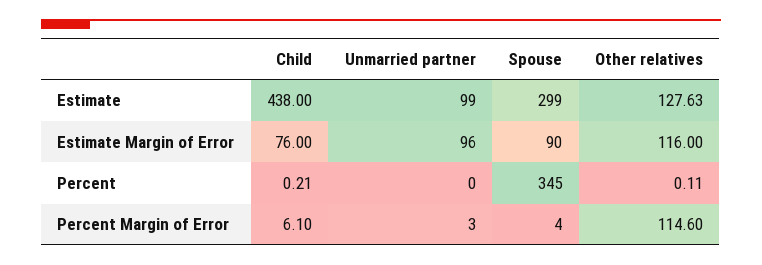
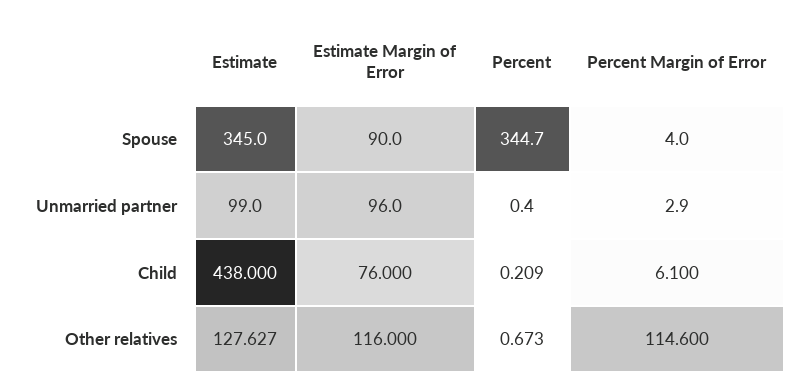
  {
    "Child": {
      "Estimate": 438,
      "Estimate Margin of Error": 76,
      "Percent": 0.209,
      "Percent Margin of Error": 6.1
    },
    "Unmarried partner": {
      "Estimate": 99,
      "Estimate Margin of Error": 96,
      "Percent": 0.4,
      "Percent Margin of Error": 2.9
    },
    "Spouse": {
-     "Estimate": 299,
+     "Estimate": 345,
      "Estimate Margin of Error": 90,
      "Percent": 344.7,
      "Percent Margin of Error": 4
    },
    "Other relatives": {
      "Estimate": 127.627,
      "Estimate Margin of Error": 116,
-     "Percent": 0.11,
+     "Percent": 0.673,
      "Percent Margin of Error": 114.6
    }
  }

